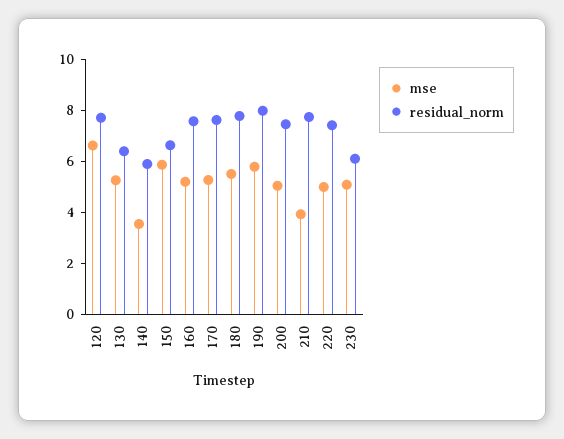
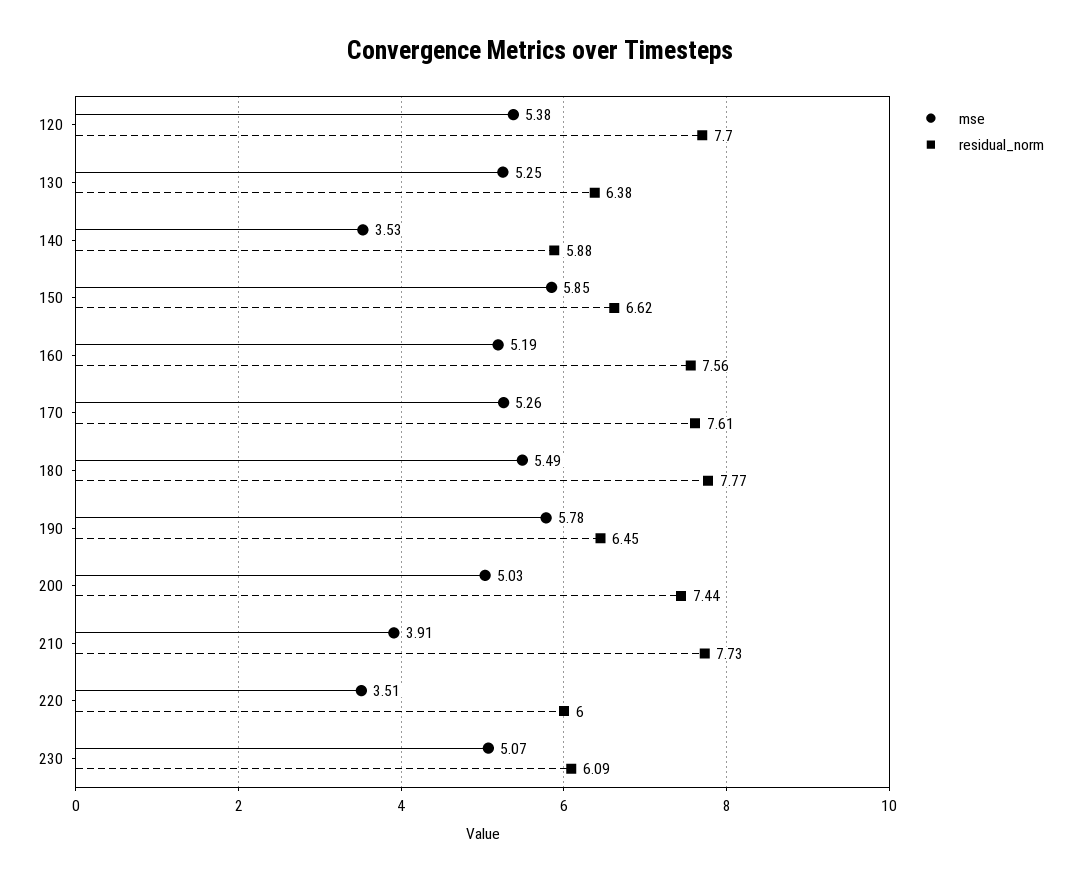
  {
    "mse": {
-     "120": 6.5,
+     "120": 5.38,
      "130": 5.25,
      "140": 3.53,
      "150": 5.85,
      "160": 5.19,
      "170": 5.26,
      "180": 5.49,
      "190": 5.78,
      "200": 5.03,
      "210": 3.91,
-     "220": 5,
+     "220": 3.51,
      "230": 5.07
    },
    "residual_norm": {
      "120": 7.7,
      "130": 6.38,
      "140": 5.88,
      "150": 6.62,
      "160": 7.56,
      "170": 7.61,
      "180": 7.77,
-     "190": 8,
+     "190": 6.45,
      "200": 7.44,
      "210": 7.73,
-     "220": 7.5,
+     "220": 6,
      "230": 6.09
    }
  }

